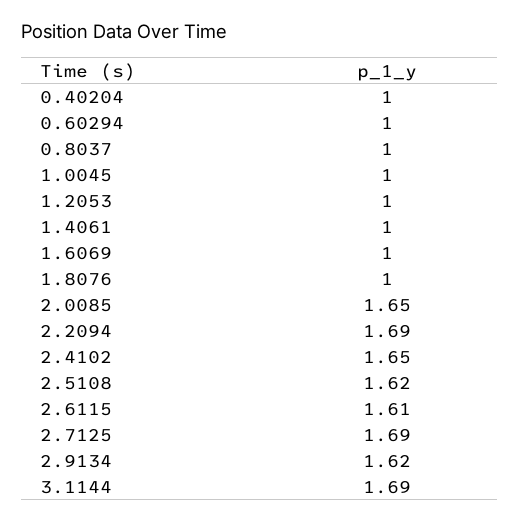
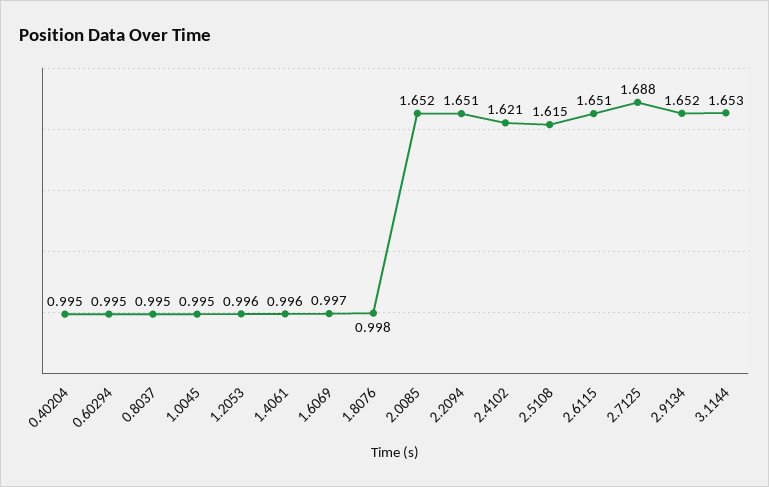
  {
    "0.40204": 0.995,
    "0.60294": 0.995,
    "0.8037": 0.995,
    "1.0045": 0.995,
    "1.2053": 0.996,
    "1.4061": 0.996,
    "1.6069": 0.997,
    "1.8076": 0.998,
    "2.0085": 1.652,
-   "2.2094": 1.69,
+   "2.2094": 1.651,
-   "2.4102": 1.65,
+   "2.4102": 1.621,
    "2.5108": 1.615,
-   "2.6115": 1.61,
+   "2.6115": 1.651,
    "2.7125": 1.688,
-   "2.9134": 1.62,
+   "2.9134": 1.652,
-   "3.1144": 1.69
+   "3.1144": 1.653
  }

